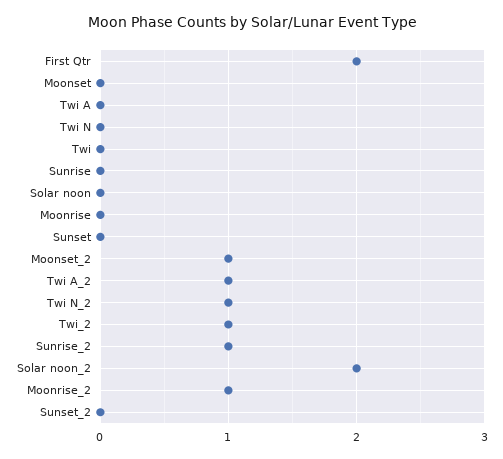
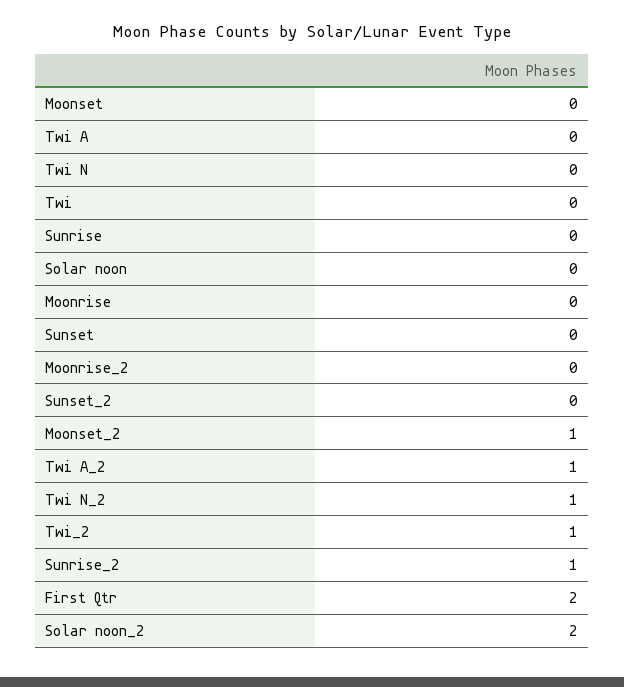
  {
    "First Qtr": 2,
    "Moonset": 0,
    "Twi A": 0,
    "Twi N": 0,
    "Twi": 0,
    "Sunrise": 0,
    "Solar noon": 0,
    "Moonrise": 0,
    "Sunset": 0,
    "Moonset_2": 1,
    "Twi A_2": 1,
    "Twi N_2": 1,
    "Twi_2": 1,
    "Sunrise_2": 1,
    "Solar noon_2": 2,
-   "Moonrise_2": 1,
+   "Moonrise_2": 0,
    "Sunset_2": 0
  }

